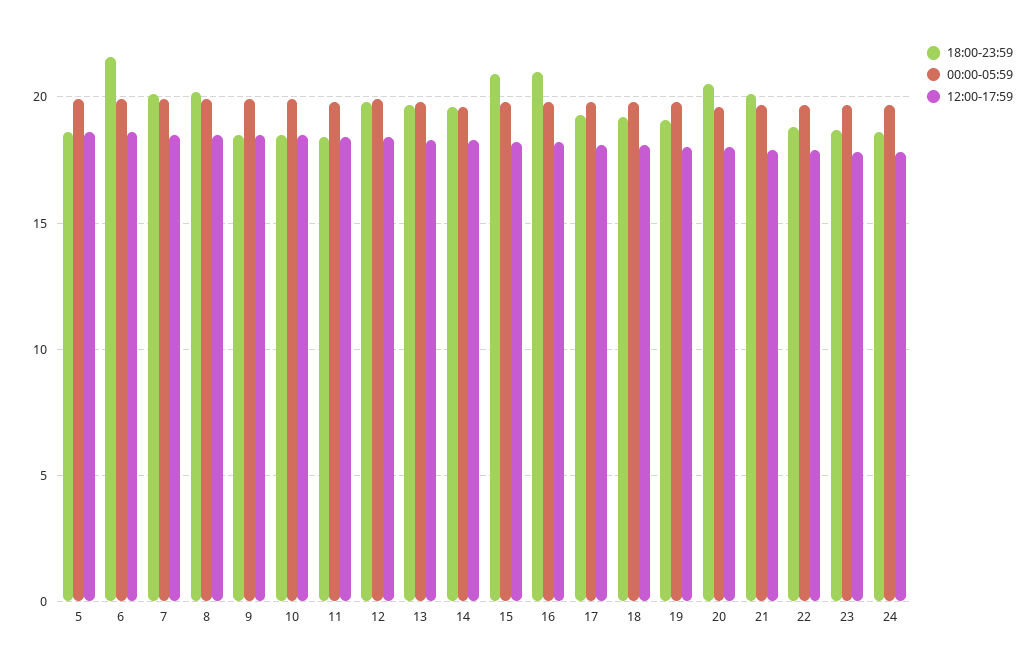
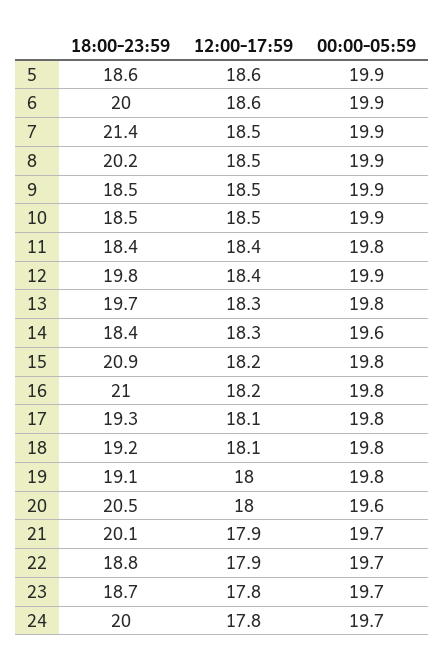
  {
    "18:00-23:59": {
      "5": 18.6,
-     "6": 21.5,
+     "6": 20,
-     "7": 20,
+     "7": 21.4,
      "8": 20.2,
      "9": 18.5,
      "10": 18.5,
      "11": 18.4,
      "12": 19.8,
      "13": 19.7,
-     "14": 19.5,
+     "14": 18.4,
      "15": 20.9,
      "16": 21,
      "17": 19.3,
      "18": 19.2,
      "19": 19.1,
      "20": 20.5,
      "21": 20.1,
      "22": 18.8,
      "23": 18.7,
-     "24": 18.5
+     "24": 20
    },
    "00:00-05:59": {
      "5": 19.9,
      "6": 19.9,
      "7": 19.9,
      "8": 19.9,
      "9": 19.9,
      "10": 19.9,
      "11": 19.8,
      "12": 19.9,
      "13": 19.8,
      "14": 19.6,
      "15": 19.8,
      "16": 19.8,
      "17": 19.8,
      "18": 19.8,
      "19": 19.8,
      "20": 19.6,
      "21": 19.7,
      "22": 19.7,
      "23": 19.7,
      "24": 19.7
    },
    "12:00-17:59": {
      "5": 18.6,
      "6": 18.6,
      "7": 18.5,
      "8": 18.5,
      "9": 18.5,
      "10": 18.5,
      "11": 18.4,
      "12": 18.4,
      "13": 18.3,
      "14": 18.3,
      "15": 18.2,
      "16": 18.2,
      "17": 18.1,
      "18": 18.1,
      "19": 18,
      "20": 18,
      "21": 17.9,
      "22": 17.9,
      "23": 17.8,
      "24": 17.8
    }
  }

